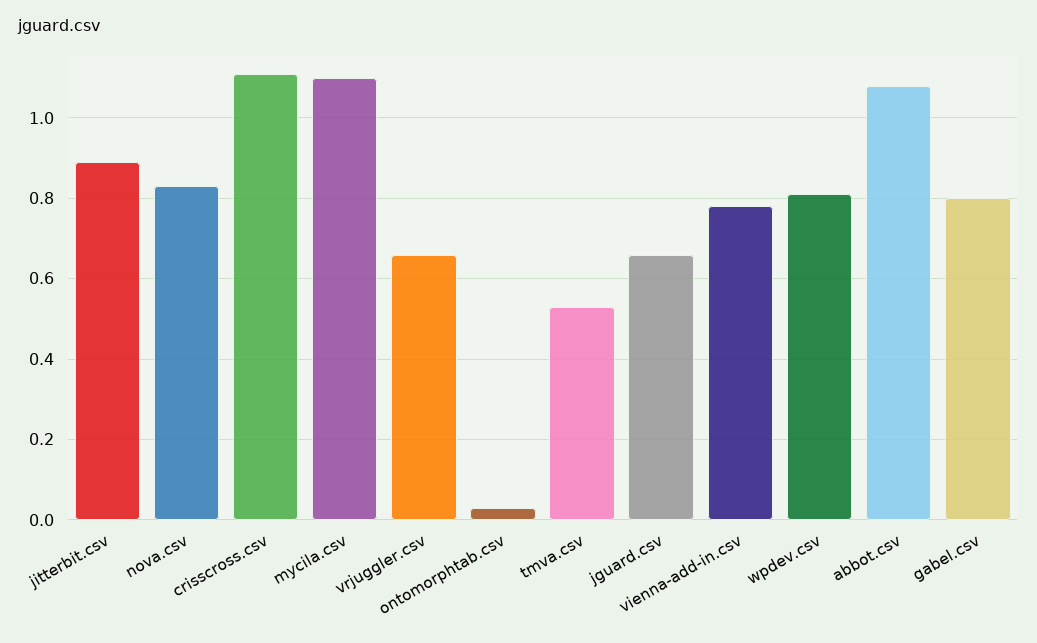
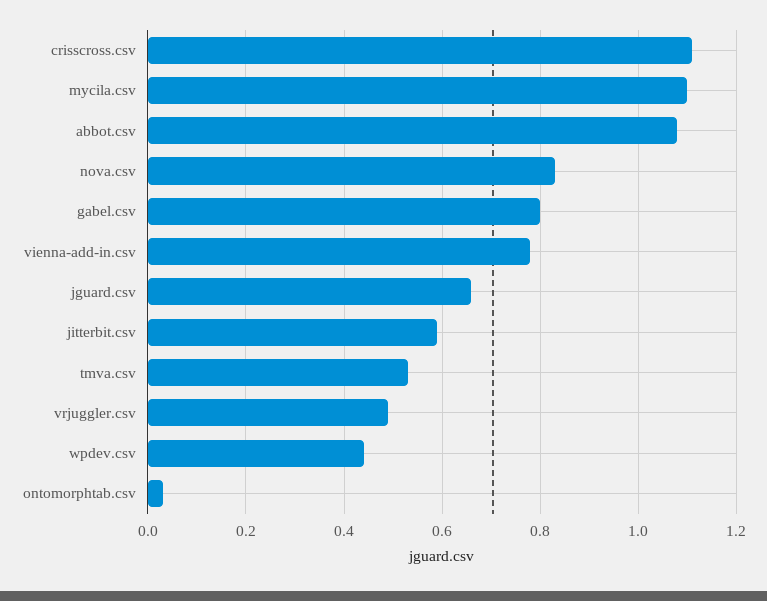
  {
-   "jitterbit.csv": 0.9,
+   "jitterbit.csv": 0.6,
    "nova.csv": 0.85,
    "crisscross.csv": 1.1,
    "mycila.csv": 1.1,
-   "vrjuggler.csv": 0.65,
+   "vrjuggler.csv": 0.5,
    "ontomorphtab.csv": 0.05,
    "tmva.csv": 0.55,
    "jguard.csv": 0.65,
    "vienna-add-in.csv": 0.8,
-   "wpdev.csv": 0.8,
+   "wpdev.csv": 0.45,
    "abbot.csv": 1.1,
    "gabel.csv": 0.8
  }

